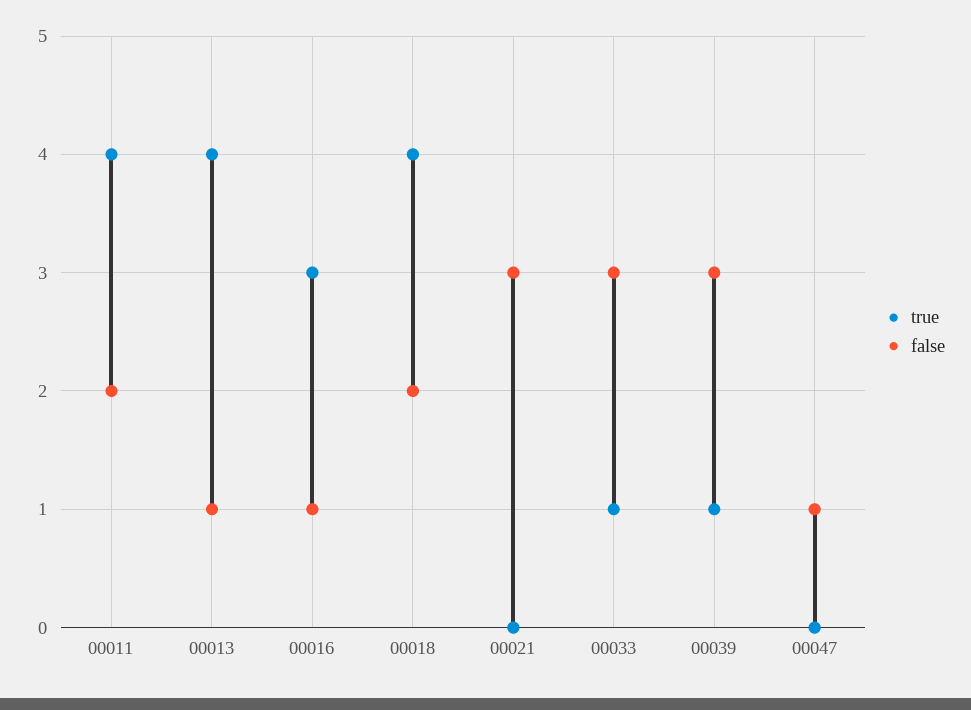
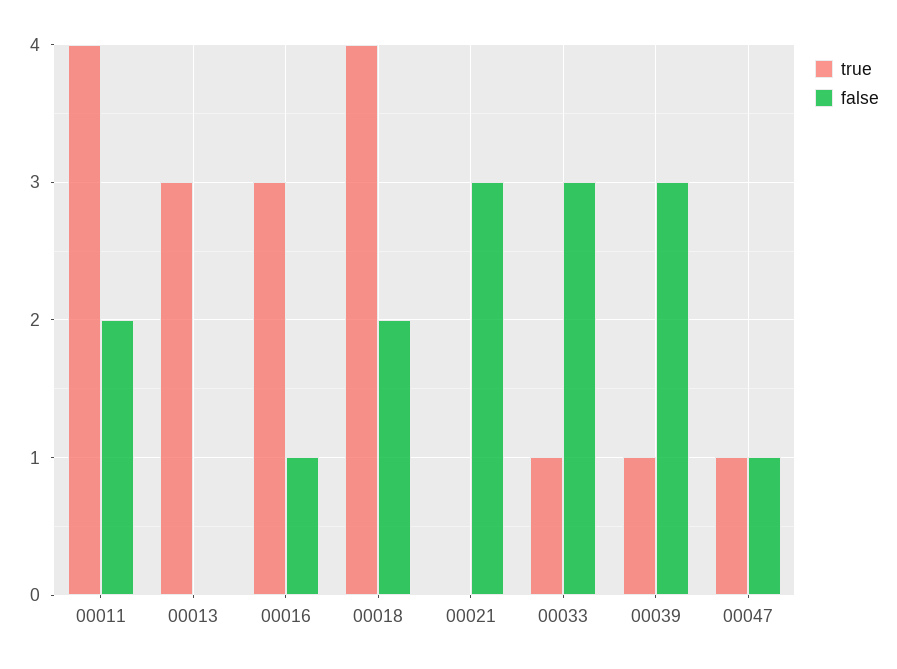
  {
    "true": {
      "00011": 4,
-     "00013": 4,
+     "00013": 3,
      "00016": 3,
      "00018": 4,
      "00021": 0,
      "00033": 1,
      "00039": 1,
-     "00047": 0
+     "00047": 1
    },
    "false": {
      "00011": 2,
-     "00013": 1,
+     "00013": 0,
      "00016": 1,
      "00018": 2,
      "00021": 3,
      "00033": 3,
      "00039": 3,
      "00047": 1
    }
  }

